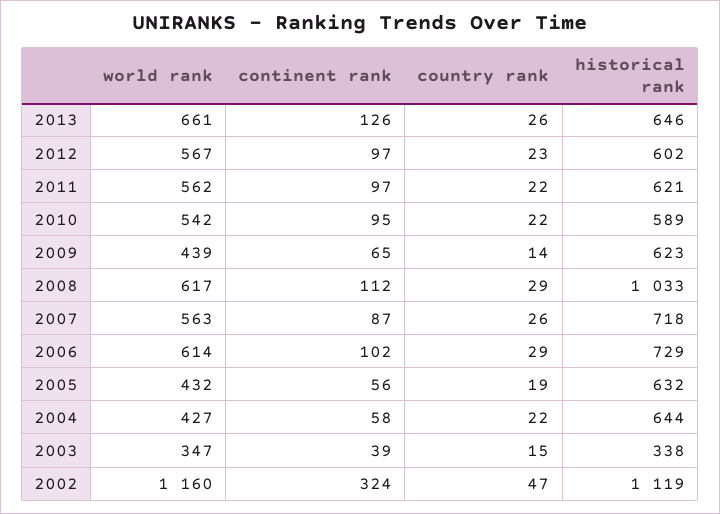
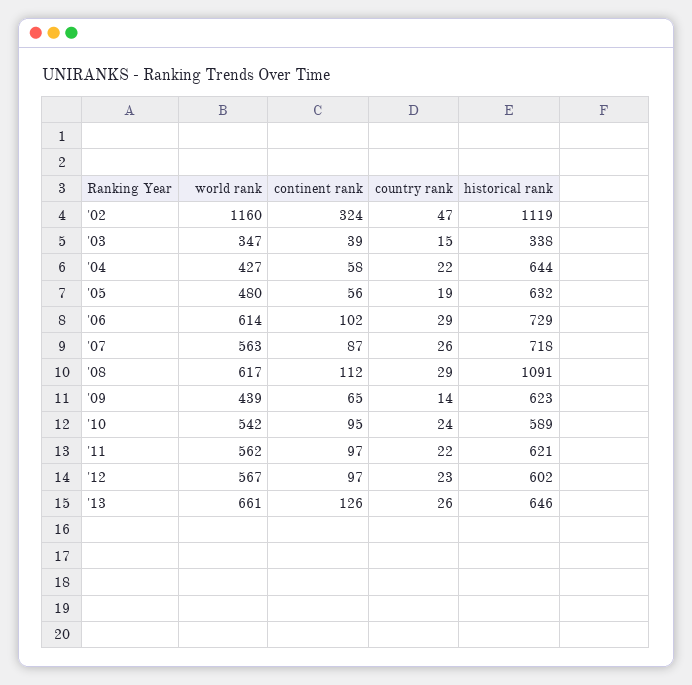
  {
    "world rank": {
      "2013": 661,
      "2012": 567,
      "2011": 562,
      "2010": 542,
      "2009": 439,
      "2008": 617,
      "2007": 563,
      "2006": 614,
-     "2005": 432,
+     "2005": 480,
      "2004": 427,
      "2003": 347,
      "2002": 1160
    },
    "continent rank": {
      "2013": 126,
      "2012": 97,
      "2011": 97,
      "2010": 95,
      "2009": 65,
      "2008": 112,
      "2007": 87,
      "2006": 102,
      "2005": 56,
      "2004": 58,
      "2003": 39,
      "2002": 324
    },
    "country rank": {
      "2013": 26,
      "2012": 23,
      "2011": 22,
-     "2010": 22,
+     "2010": 24,
      "2009": 14,
      "2008": 29,
      "2007": 26,
      "2006": 29,
      "2005": 19,
      "2004": 22,
      "2003": 15,
      "2002": 47
    },
    "historical rank": {
      "2013": 646,
      "2012": 602,
      "2011": 621,
      "2010": 589,
      "2009": 623,
-     "2008": 1033,
+     "2008": 1091,
      "2007": 718,
      "2006": 729,
      "2005": 632,
      "2004": 644,
      "2003": 338,
      "2002": 1119
    }
  }

